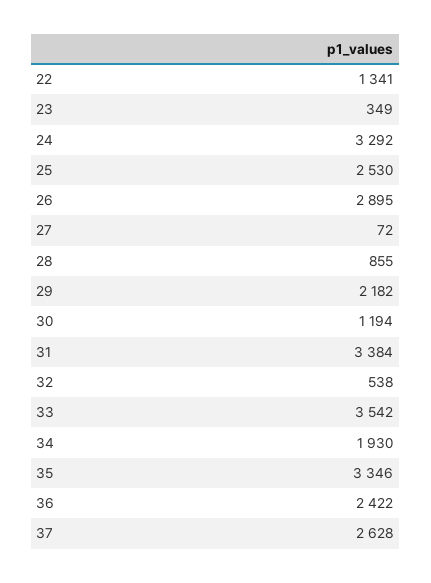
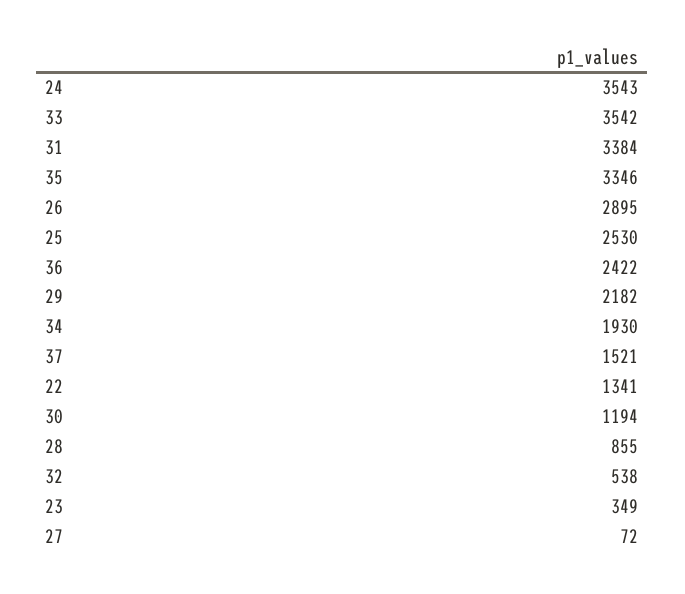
  {
    "22": 1341,
    "23": 349,
-   "24": 3292,
+   "24": 3543,
    "25": 2530,
    "26": 2895,
    "27": 72,
    "28": 855,
    "29": 2182,
    "30": 1194,
    "31": 3384,
    "32": 538,
    "33": 3542,
    "34": 1930,
    "35": 3346,
    "36": 2422,
-   "37": 2628
+   "37": 1521
  }

